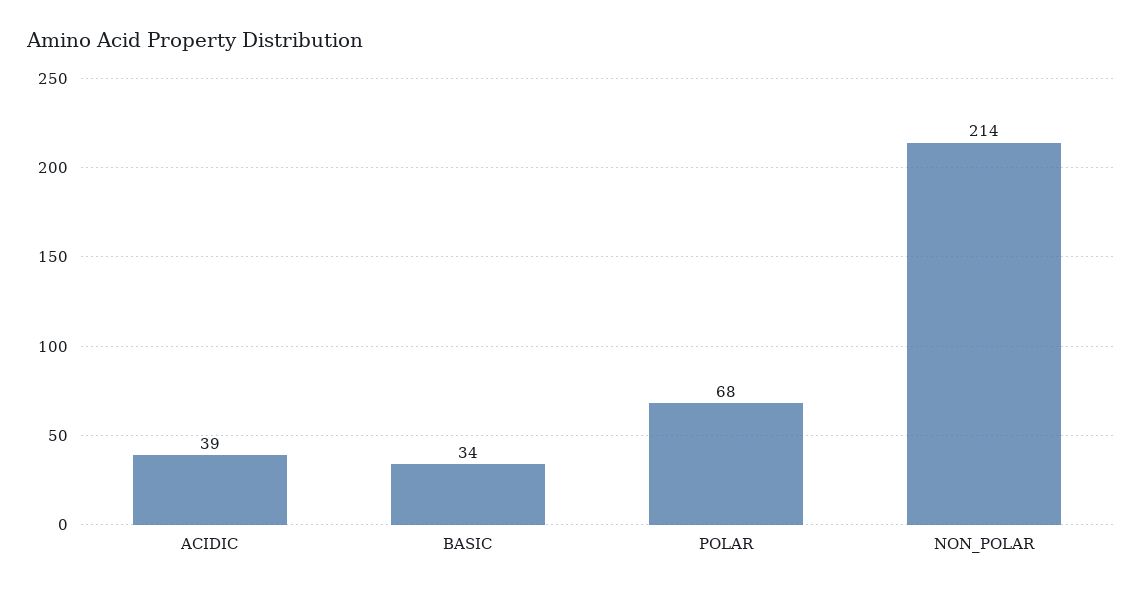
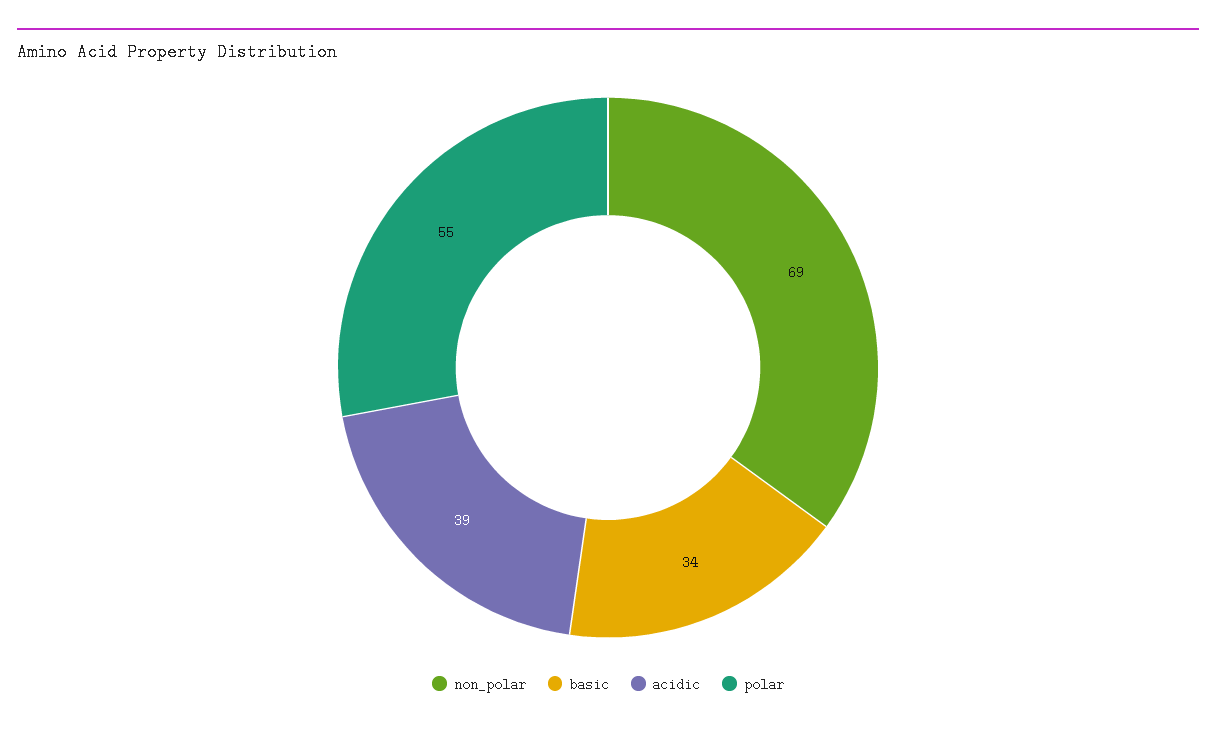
  {
    "ACIDIC": 39,
    "BASIC": 34,
-   "POLAR": 68,
+   "POLAR": 55,
-   "NON_POLAR": 214
+   "NON_POLAR": 69
  }

